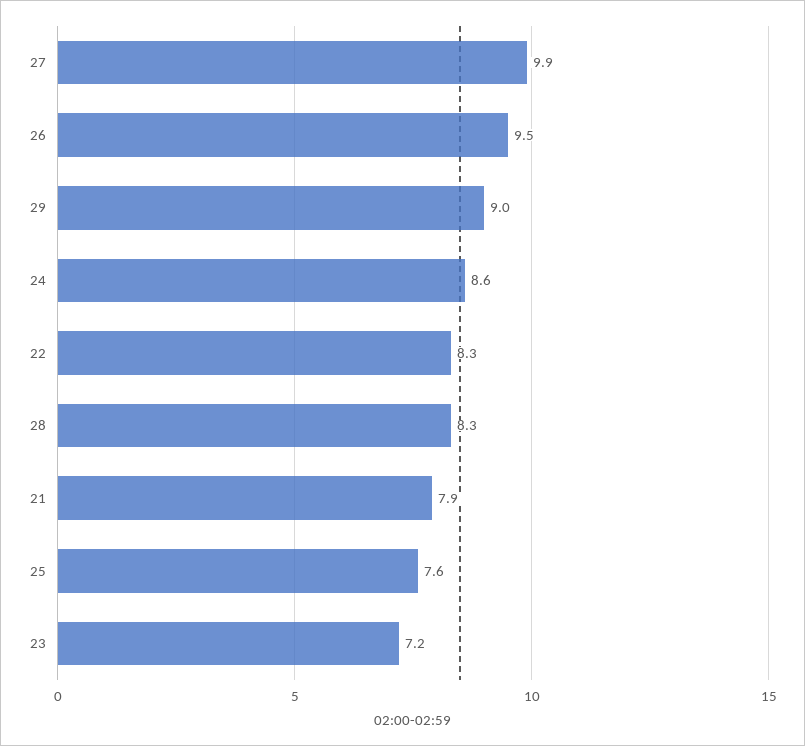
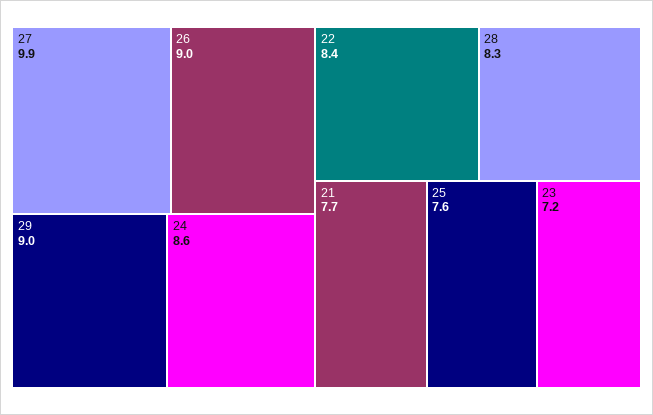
  {
    "27": 9.9,
-   "26": 9.5,
+   "26": 9,
    "29": 9,
    "24": 8.6,
-   "22": 8.3,
+   "22": 8.4,
    "28": 8.3,
-   "21": 7.9,
+   "21": 7.7,
    "25": 7.6,
    "23": 7.2
  }

